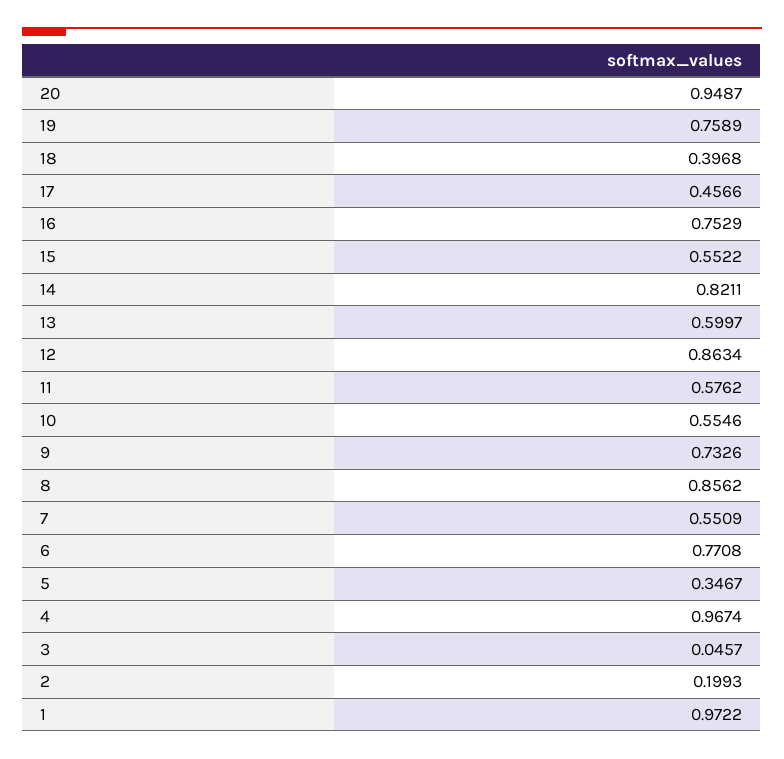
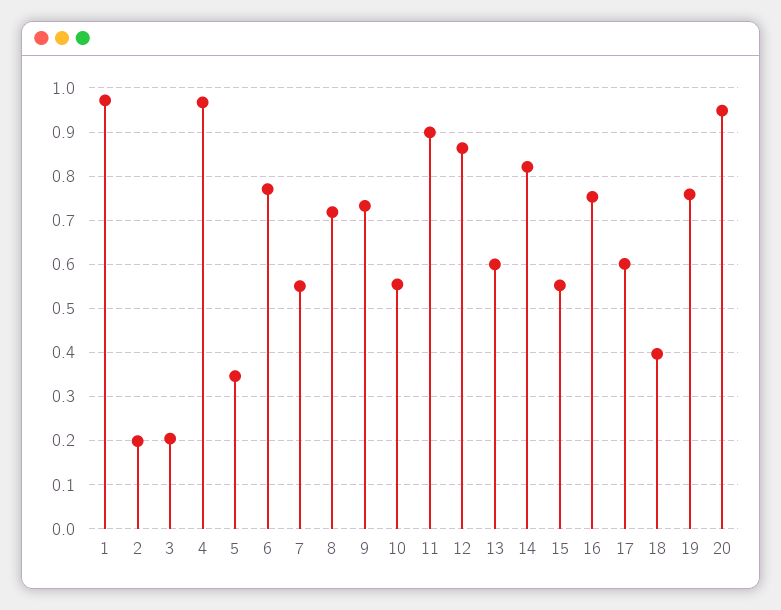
  {
    "20": 0.9487,
    "19": 0.7589,
    "18": 0.3968,
-   "17": 0.4566,
+   "17": 0.6,
    "16": 0.7529,
    "15": 0.5522,
    "14": 0.8211,
    "13": 0.5997,
    "12": 0.8634,
-   "11": 0.5762,
+   "11": 0.9,
    "10": 0.5546,
    "9": 0.7326,
-   "8": 0.8562,
+   "8": 0.72,
    "7": 0.5509,
    "6": 0.7708,
    "5": 0.3467,
    "4": 0.9674,
-   "3": 0.0457,
+   "3": 0.2,
    "2": 0.1993,
    "1": 0.9722
  }

